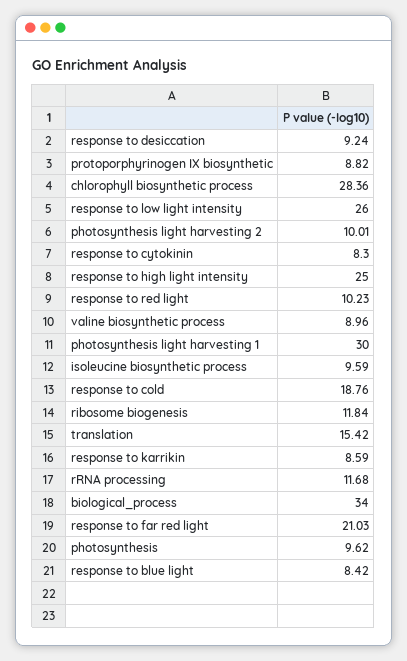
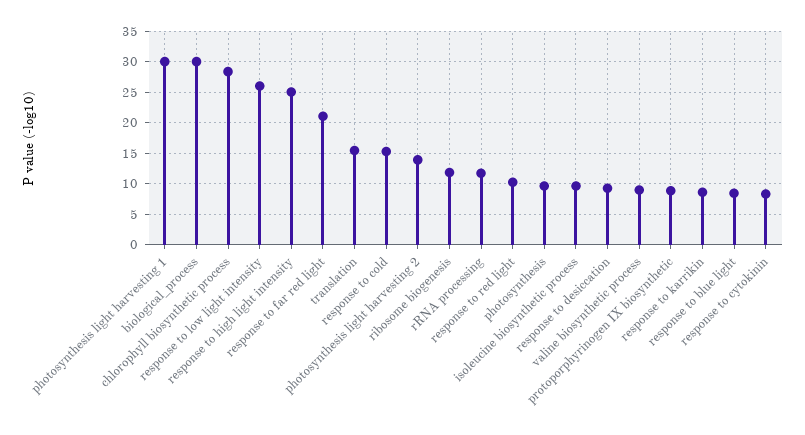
  {
    "response to desiccation": 9.24,
    "protoporphyrinogen IX biosynthetic": 8.82,
    "chlorophyll biosynthetic process": 28.36,
    "response to low light intensity": 26,
-   "photosynthesis light harvesting 2": 10.01,
+   "photosynthesis light harvesting 2": 14,
    "response to cytokinin": 8.3,
    "response to high light intensity": 25,
    "response to red light": 10.23,
    "valine biosynthetic process": 8.96,
    "photosynthesis light harvesting 1": 30,
    "isoleucine biosynthetic process": 9.59,
-   "response to cold": 18.76,
+   "response to cold": 15,
    "ribosome biogenesis": 11.84,
    "translation": 15.42,
    "response to karrikin": 8.59,
    "rRNA processing": 11.68,
-   "biological_process": 34,
+   "biological_process": 30,
    "response to far red light": 21.03,
    "photosynthesis": 9.62,
    "response to blue light": 8.42
  }

